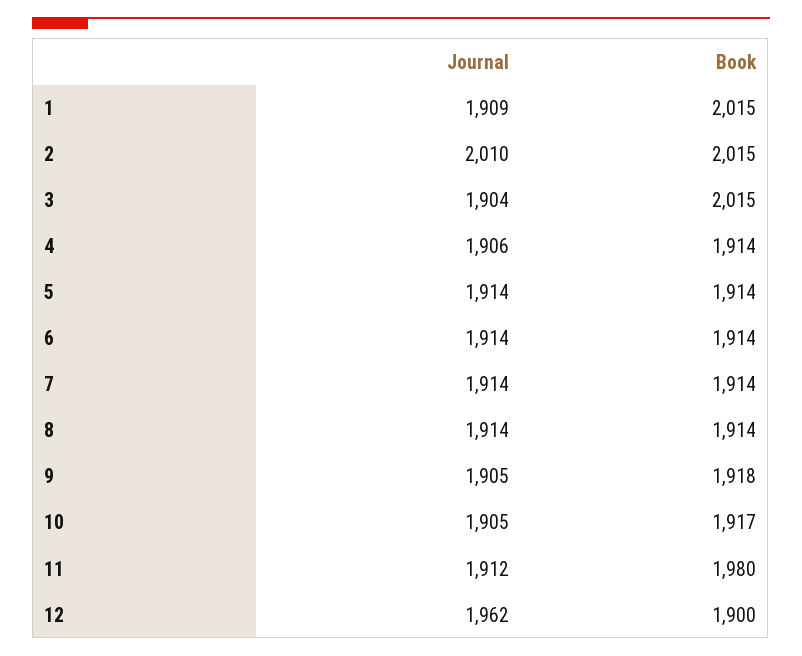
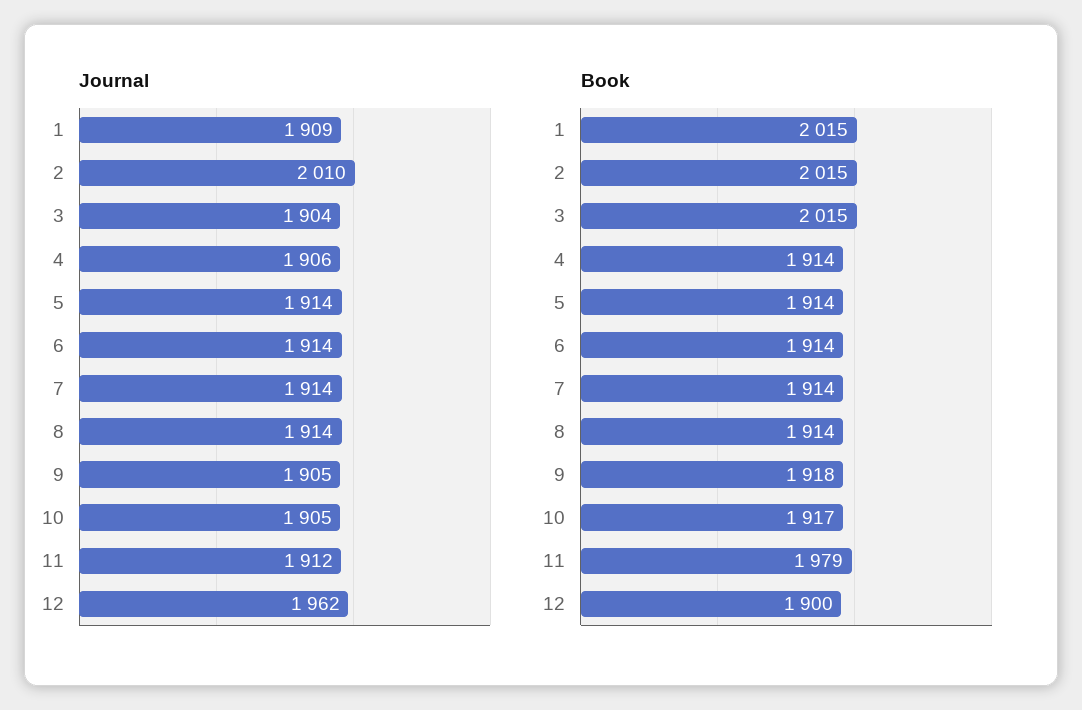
  {
    "Journal": {
      "1": 1909,
      "2": 2010,
      "3": 1904,
      "4": 1906,
      "5": 1914,
      "6": 1914,
      "7": 1914,
      "8": 1914,
      "9": 1905,
      "10": 1905,
      "11": 1912,
      "12": 1962
    },
    "Book": {
      "1": 2015,
      "2": 2015,
      "3": 2015,
      "4": 1914,
      "5": 1914,
      "6": 1914,
      "7": 1914,
      "8": 1914,
      "9": 1918,
      "10": 1917,
-     "11": 1980,
+     "11": 1979,
      "12": 1900
    }
  }

